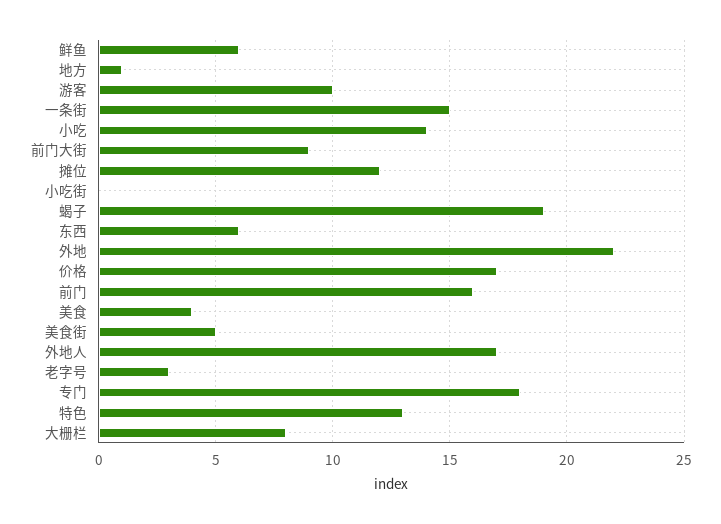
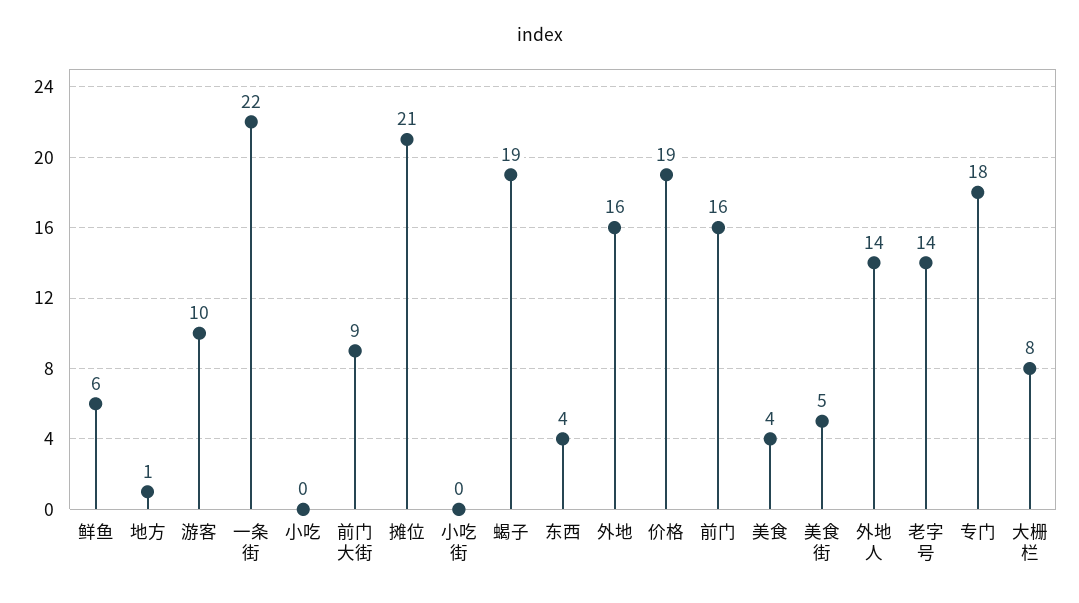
  {
    "鲜鱼": 6,
    "地方": 1,
    "游客": 10,
-   "一条街": 15,
+   "一条街": 22,
-   "小吃": 14,
+   "小吃": 0,
    "前门大街": 9,
-   "摊位": 12,
+   "摊位": 21,
    "小吃街": 0,
    "蝎子": 19,
-   "东西": 6,
+   "东西": 4,
-   "外地": 22,
+   "外地": 16,
-   "价格": 17,
+   "价格": 19,
    "前门": 16,
    "美食": 4,
    "美食街": 5,
-   "外地人": 17,
+   "外地人": 14,
-   "老字号": 3,
+   "老字号": 14,
    "专门": 18,
-   "特色": 13,
    "大栅栏": 8
  }

